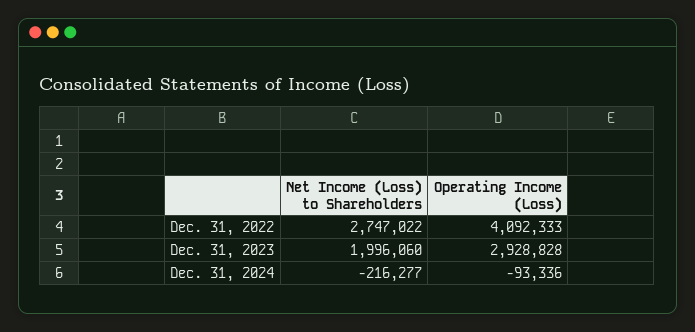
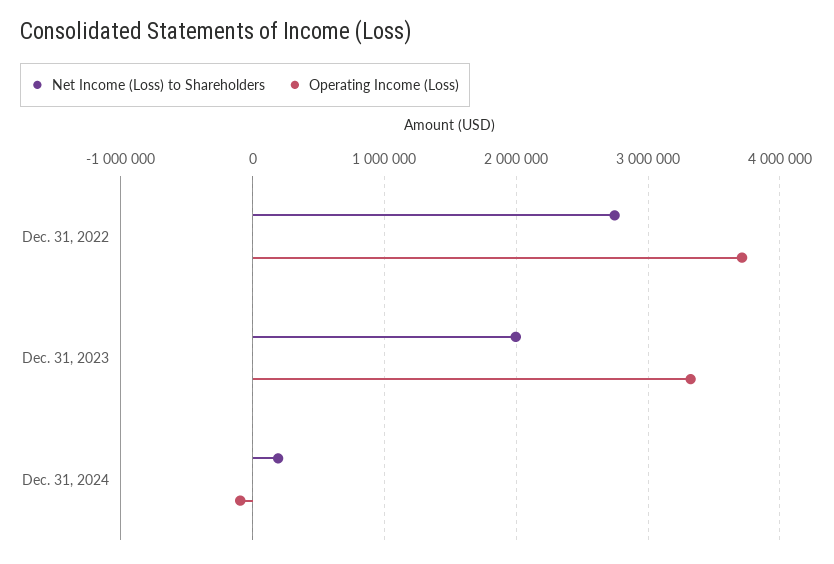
  {
    "Net Income (Loss) to Shareholders": {
      "Dec. 31, 2022": 2747022,
      "Dec. 31, 2023": 1996060,
-     "Dec. 31, 2024": -216277
+     "Dec. 31, 2024": 200000
    },
    "Operating Income (Loss)": {
-     "Dec. 31, 2022": 4092333,
+     "Dec. 31, 2022": 3700000,
-     "Dec. 31, 2023": 2928828,
+     "Dec. 31, 2023": 3300000,
      "Dec. 31, 2024": -93336
    }
  }

